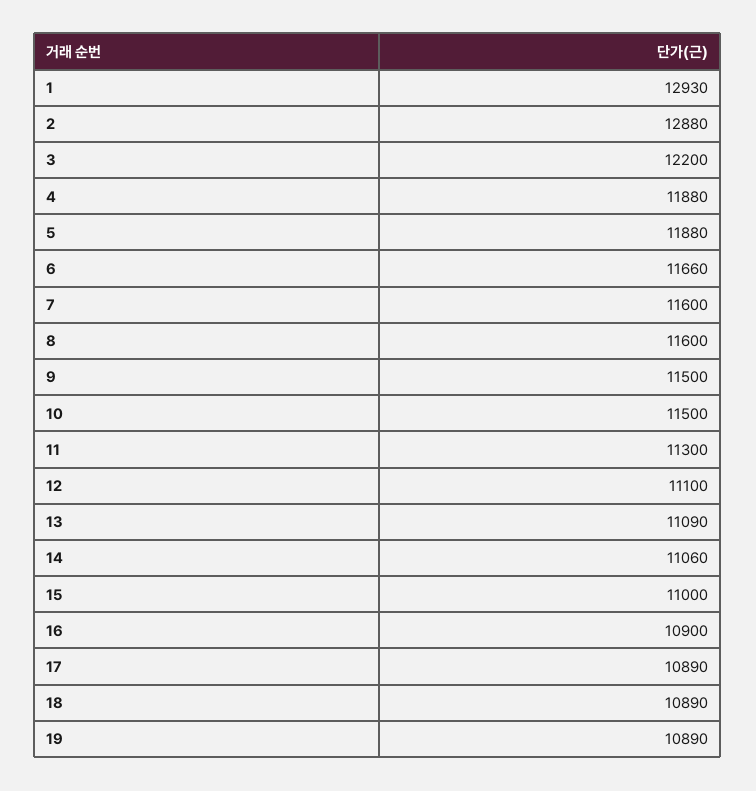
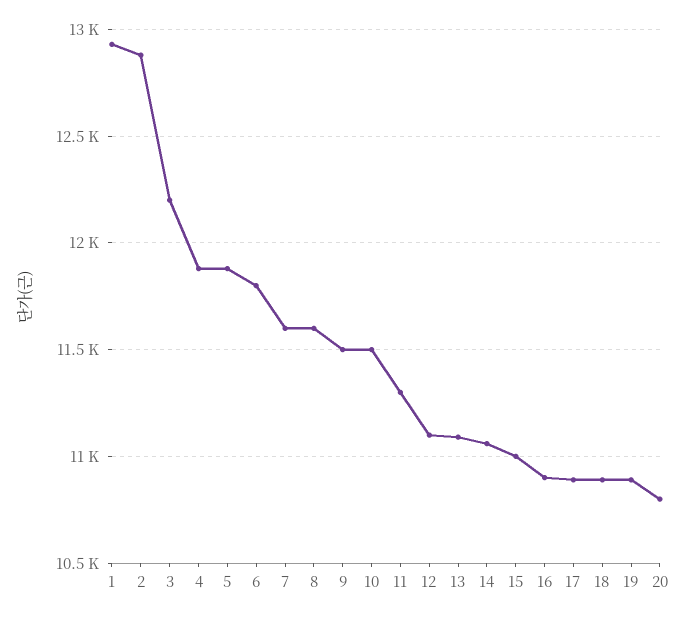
  {
    "1": 12930,
    "2": 12880,
    "3": 12200,
    "4": 11880,
    "5": 11880,
-   "6": 11660,
+   "6": 11800,
    "7": 11600,
    "8": 11600,
    "9": 11500,
    "10": 11500,
    "11": 11300,
    "12": 11100,
    "13": 11090,
    "14": 11060,
    "15": 11000,
    "16": 10900,
    "17": 10890,
    "18": 10890,
-   "19": 10890
+   "19": 10890,
+   "20": 10800
  }

